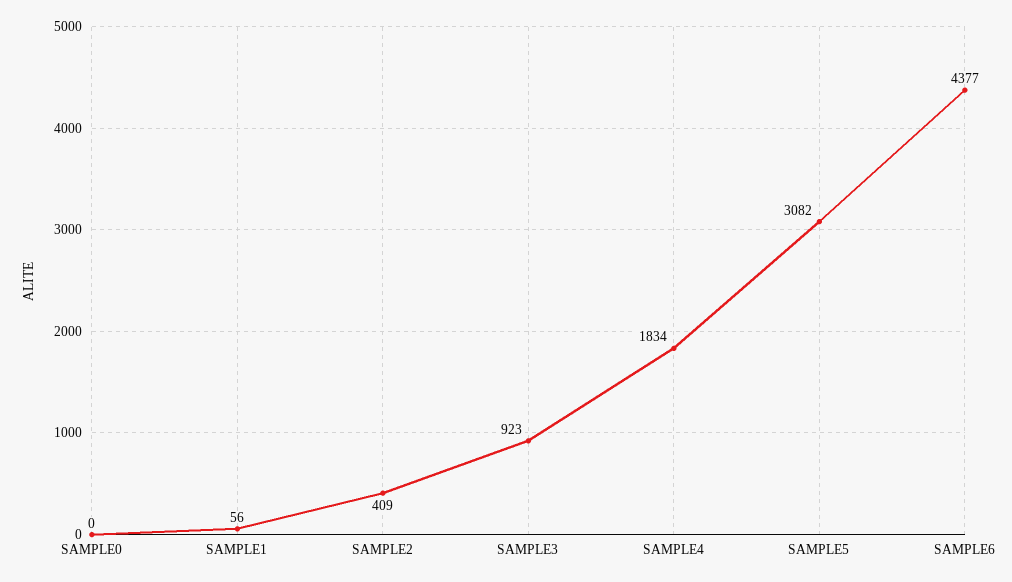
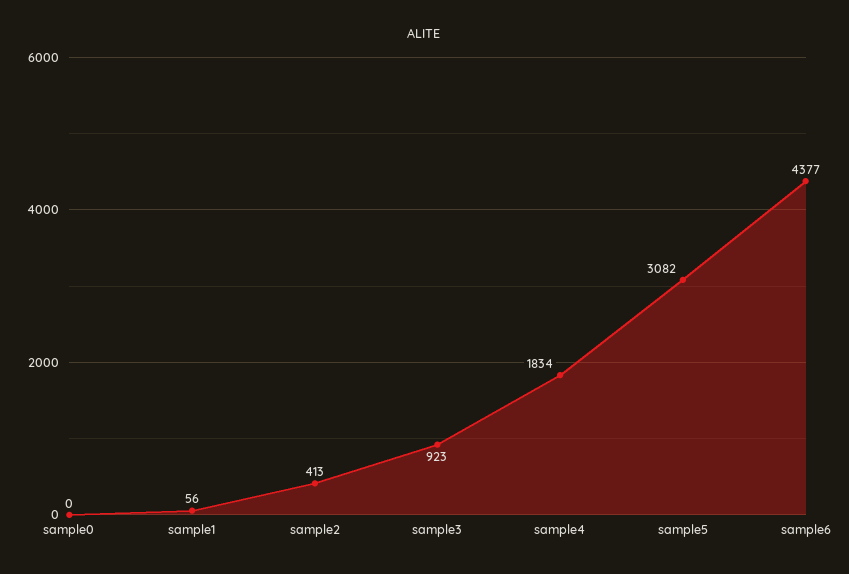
  {
    "SAMPLE0": 0,
    "SAMPLE1": 56,
-   "SAMPLE2": 409,
+   "SAMPLE2": 413,
    "SAMPLE3": 923,
    "SAMPLE4": 1834,
    "SAMPLE5": 3082,
    "SAMPLE6": 4377
  }

